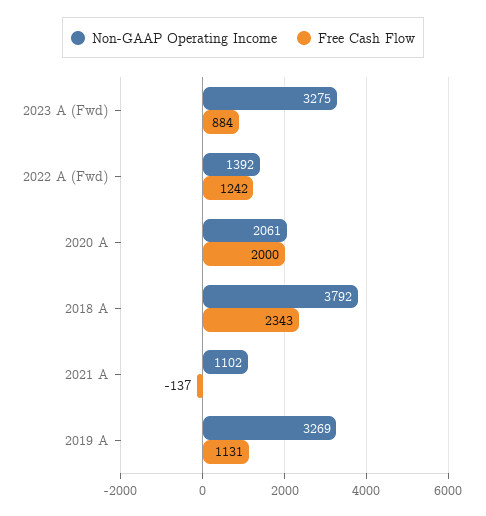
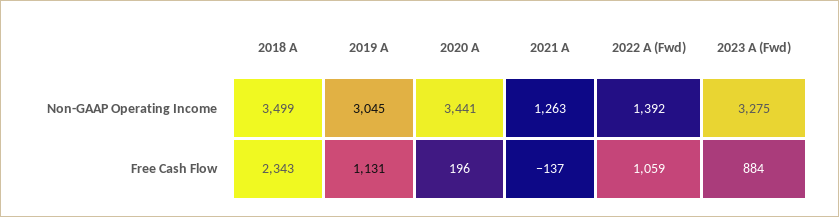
  {
    "Non-GAAP Operating Income": {
      "2023 A (Fwd)": 3275,
      "2022 A (Fwd)": 1392,
-     "2020 A": 2061,
+     "2020 A": 3441,
-     "2018 A": 3792,
+     "2018 A": 3499,
-     "2021 A": 1102,
+     "2021 A": 1263,
-     "2019 A": 3269
+     "2019 A": 3045
    },
    "Free Cash Flow": {
      "2023 A (Fwd)": 884,
-     "2022 A (Fwd)": 1242,
+     "2022 A (Fwd)": 1059,
-     "2020 A": 2000,
+     "2020 A": 196,
      "2018 A": 2343,
      "2021 A": -137,
      "2019 A": 1131
    }
  }

